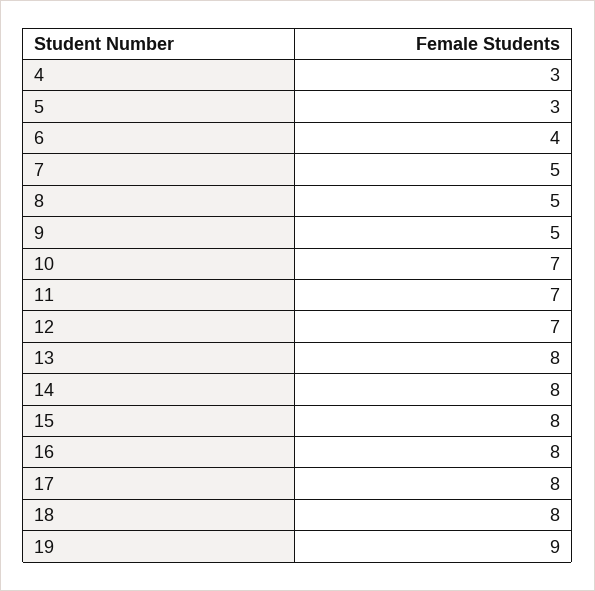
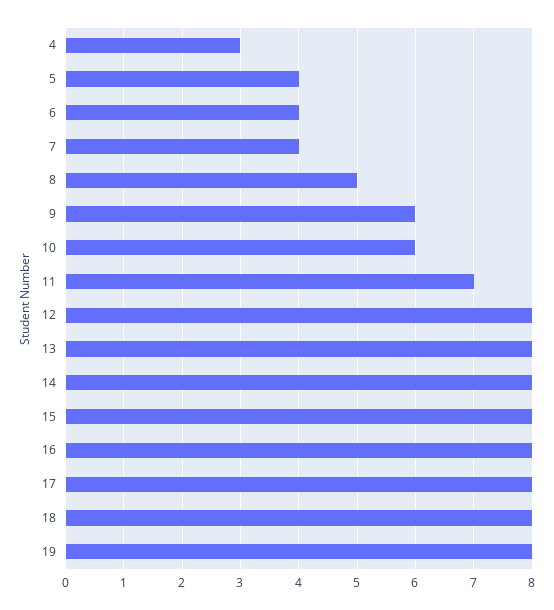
  {
    "4": 3,
-   "5": 3,
+   "5": 4,
    "6": 4,
-   "7": 5,
+   "7": 4,
    "8": 5,
-   "9": 5,
+   "9": 6,
-   "10": 7,
+   "10": 6,
    "11": 7,
-   "12": 7,
+   "12": 8,
    "13": 8,
    "14": 8,
    "15": 8,
    "16": 8,
    "17": 8,
    "18": 8,
-   "19": 9
+   "19": 8
  }

